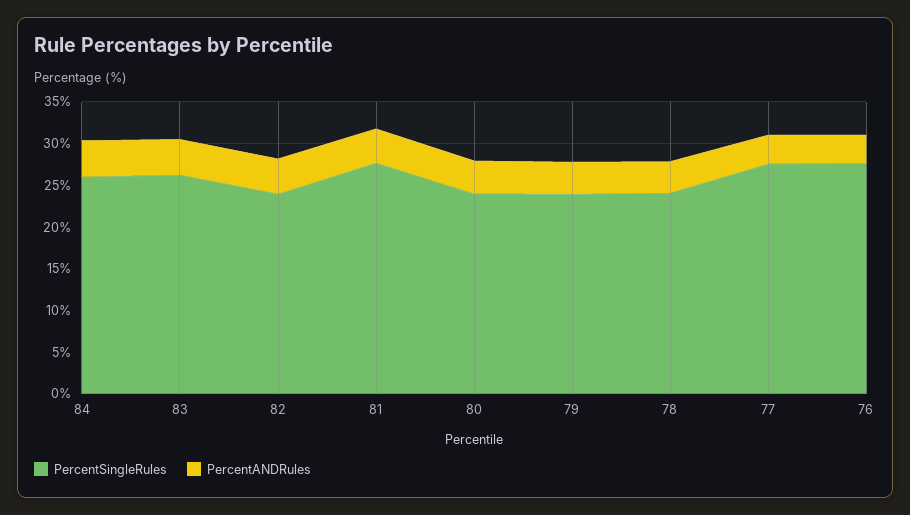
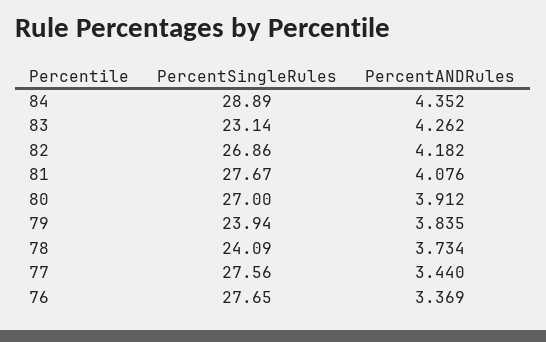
  {
    "PercentSingleRules": {
-     "84": 26,
+     "84": 28.89,
-     "83": 26,
+     "83": 23.14,
-     "82": 24,
+     "82": 26.86,
      "81": 27.67,
-     "80": 24,
+     "80": 27,
      "79": 23.94,
      "78": 24.09,
      "77": 27.56,
      "76": 27.65
    },
    "PercentANDRules": {
      "84": 4.352,
      "83": 4.262,
      "82": 4.182,
      "81": 4.076,
      "80": 3.912,
      "79": 3.835,
      "78": 3.734,
      "77": 3.44,
      "76": 3.369
    }
  }

